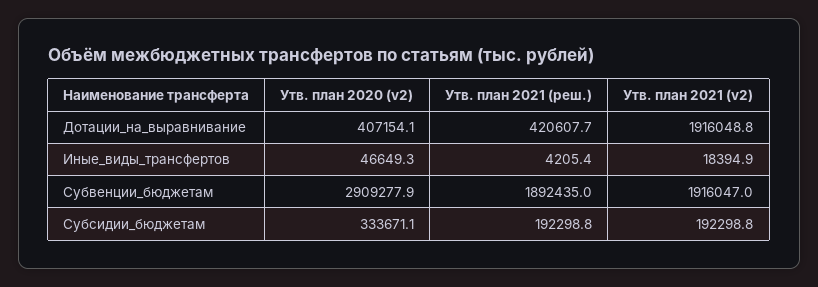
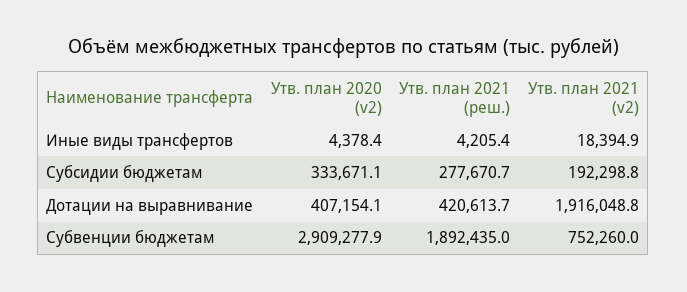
  {
    "Утв. план 2020 (v2)": {
      "Дотации_на_выравнивание": 407154.1,
-     "Иные_виды_трансфертов": 46649.3,
+     "Иные_виды_трансфертов": 4378.4,
      "Субвенции_бюджетам": 2909277.9,
      "Субсидии_бюджетам": 333671.1
    },
    "Утв. план 2021 (реш.)": {
-     "Дотации_на_выравнивание": 420607.7,
+     "Дотации_на_выравнивание": 420613.7,
      "Иные_виды_трансфертов": 4205.4,
      "Субвенции_бюджетам": 1892435,
-     "Субсидии_бюджетам": 192298.8
+     "Субсидии_бюджетам": 277670.7
    },
    "Утв. план 2021 (v2)": {
      "Дотации_на_выравнивание": 1916048.8,
      "Иные_виды_трансфертов": 18394.9,
-     "Субвенции_бюджетам": 1916047,
+     "Субвенции_бюджетам": 752260,
      "Субсидии_бюджетам": 192298.8
    }
  }

